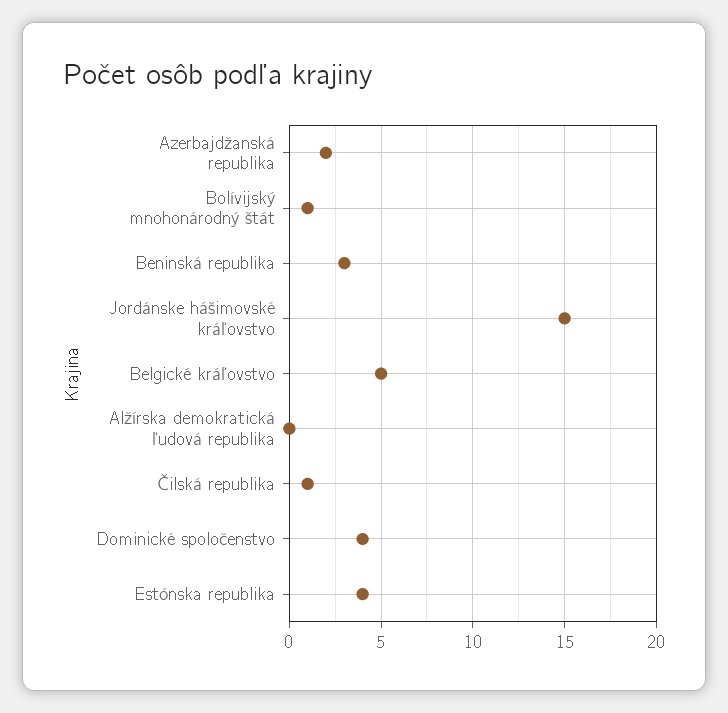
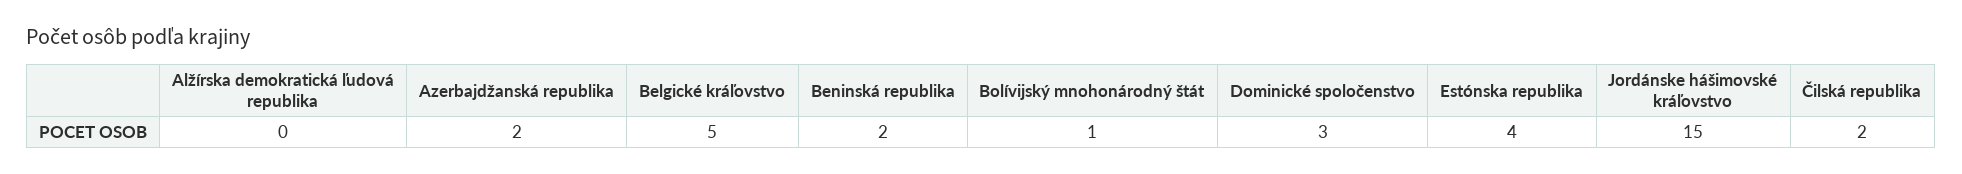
  {
    "Azerbajdžanská republika": 2,
    "Bolívijský mnohonárodný štát": 1,
-   "Beninská republika": 3,
+   "Beninská republika": 2,
    "Jordánske hášimovské kráľovstvo": 15,
    "Belgické kráľovstvo": 5,
    "Alžírska demokratická ľudová republika": 0,
-   "Čilská republika": 1,
+   "Čilská republika": 2,
-   "Dominické spoločenstvo": 4,
+   "Dominické spoločenstvo": 3,
    "Estónska republika": 4
  }

